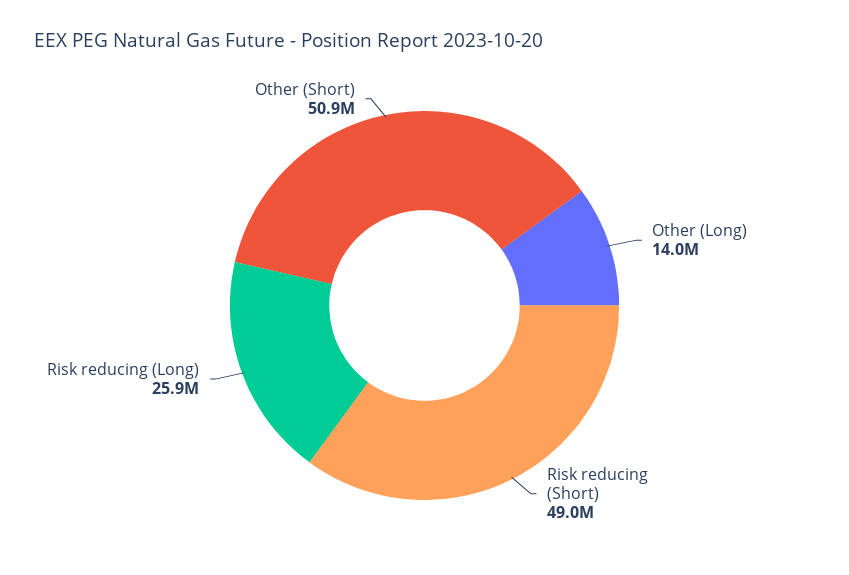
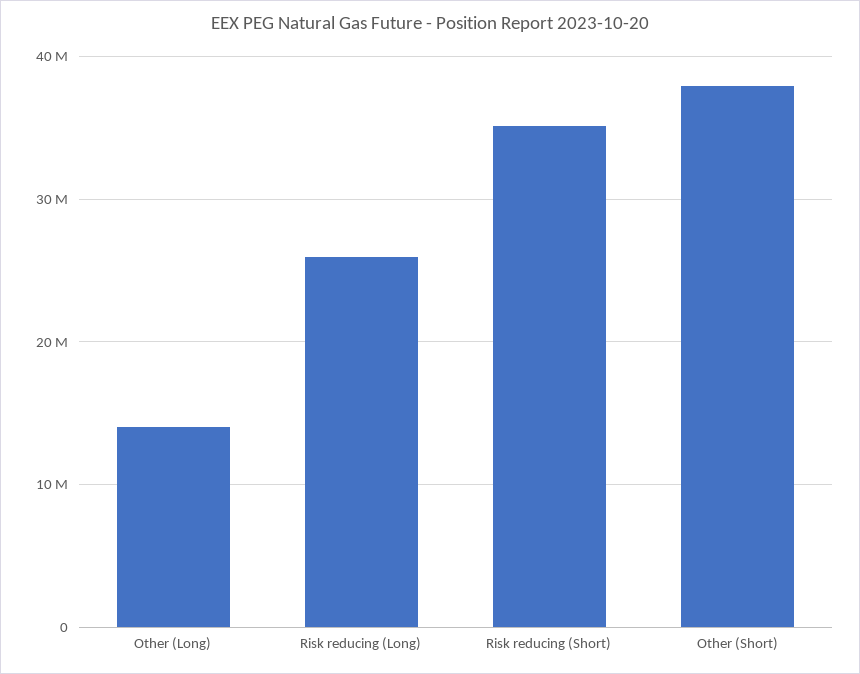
  {
    "Other (Long)": 14000000,
-   "Risk reducing (Short)": 49000000,
+   "Risk reducing (Short)": 35000000,
    "Risk reducing (Long)": 25900000,
-   "Other (Short)": 50900000
+   "Other (Short)": 38000000
  }

